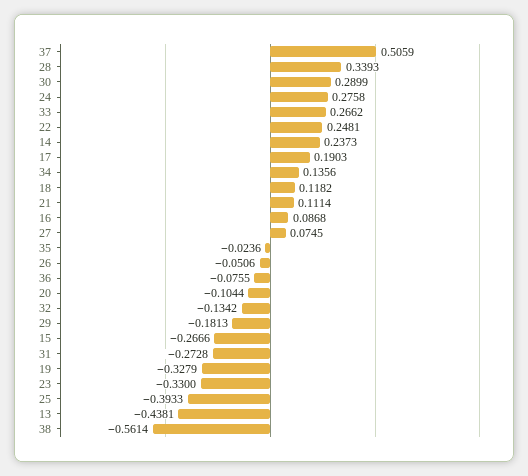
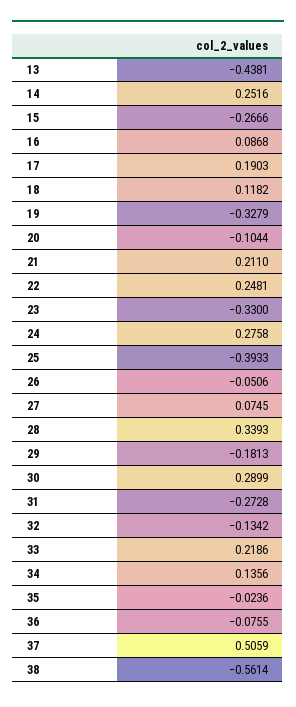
  {
    "37": 0.5059,
    "28": 0.3393,
    "30": 0.2899,
    "24": 0.2758,
-   "33": 0.2662,
+   "33": 0.2186,
    "22": 0.2481,
-   "14": 0.2373,
+   "14": 0.2516,
    "17": 0.1903,
    "34": 0.1356,
    "18": 0.1182,
-   "21": 0.1114,
+   "21": 0.211,
    "16": 0.0868,
    "27": 0.0745,
    "35": -0.0236,
    "26": -0.0506,
    "36": -0.0755,
    "20": -0.1044,
    "32": -0.1342,
    "29": -0.1813,
    "15": -0.2666,
    "31": -0.2728,
    "19": -0.3279,
    "23": -0.33,
    "25": -0.3933,
    "13": -0.4381,
    "38": -0.5614
  }

